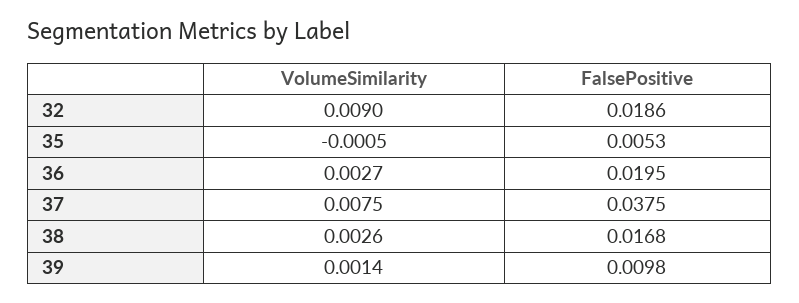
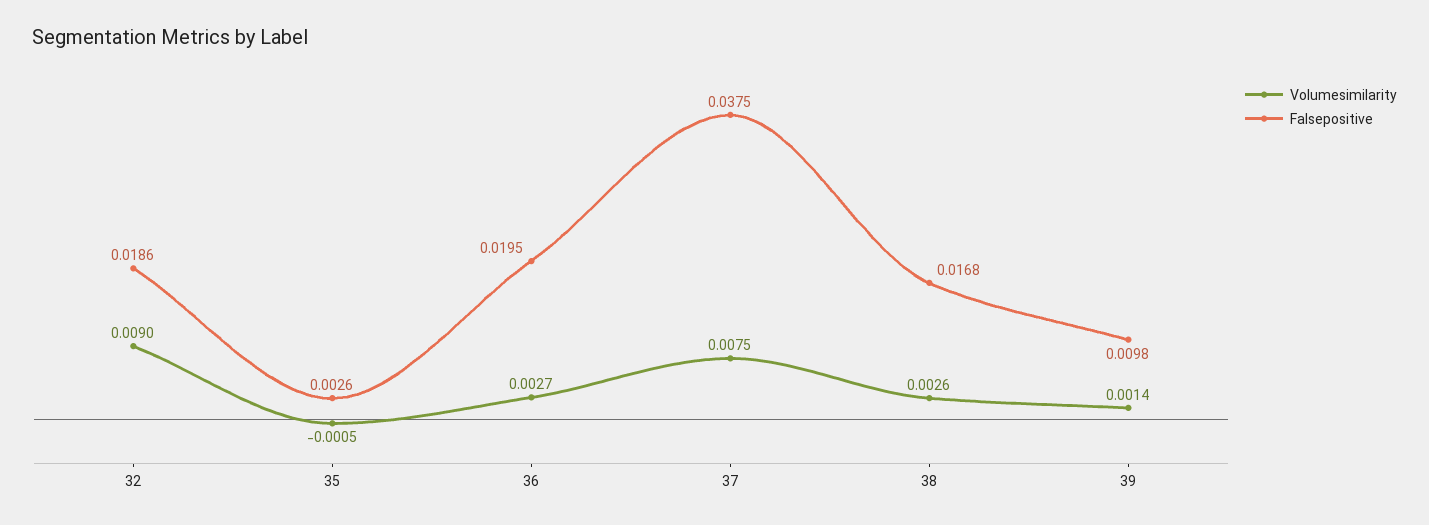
  {
    "VolumeSimilarity": {
      "32": 0.009,
      "35": -0.0005,
      "36": 0.0027,
      "37": 0.0075,
      "38": 0.0026,
      "39": 0.0014
    },
    "FalsePositive": {
      "32": 0.0186,
-     "35": 0.0053,
+     "35": 0.0026,
      "36": 0.0195,
      "37": 0.0375,
      "38": 0.0168,
      "39": 0.0098
    }
  }

